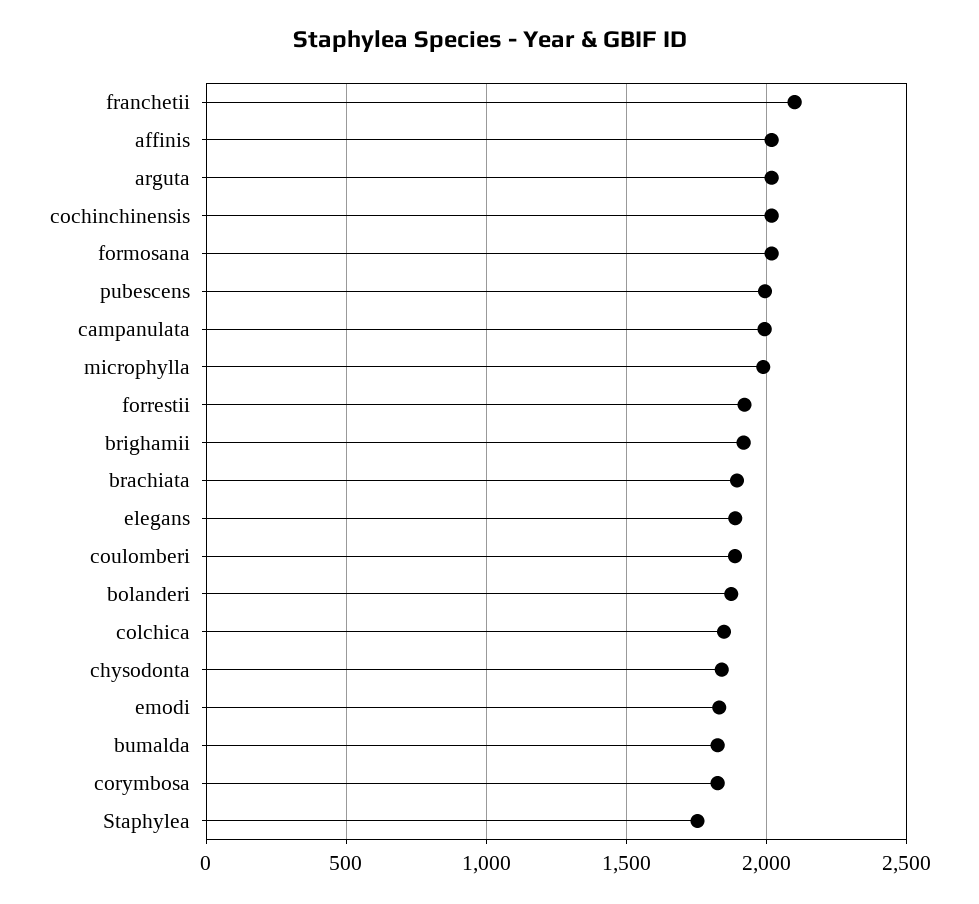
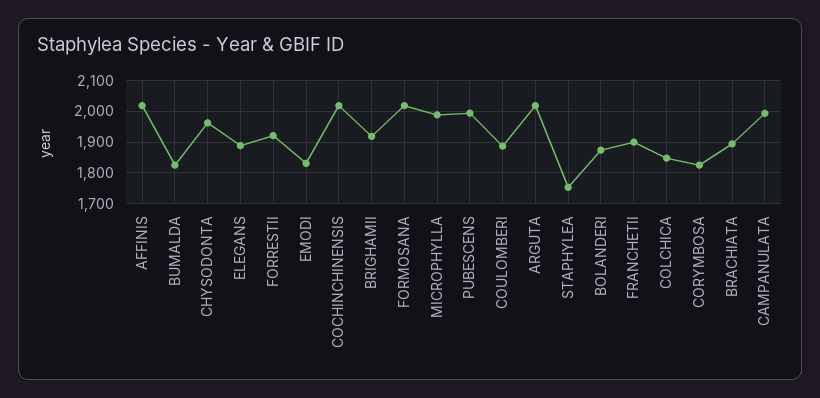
  {
-   "franchetii": 2100,
+   "franchetii": 1900,
    "affinis": 2020,
    "arguta": 2020,
    "cochinchinensis": 2020,
    "formosana": 2020,
    "pubescens": 2000,
    "campanulata": 2000,
    "microphylla": 1980,
    "forrestii": 1920,
    "brighamii": 1920,
    "brachiata": 1900,
    "elegans": 1880,
    "coulomberi": 1880,
    "bolanderi": 1880,
    "colchica": 1840,
-   "chysodonta": 1850,
+   "chysodonta": 1960,
    "emodi": 1840,
    "bumalda": 1820,
    "corymbosa": 1820,
    "Staphylea": 1760
  }

